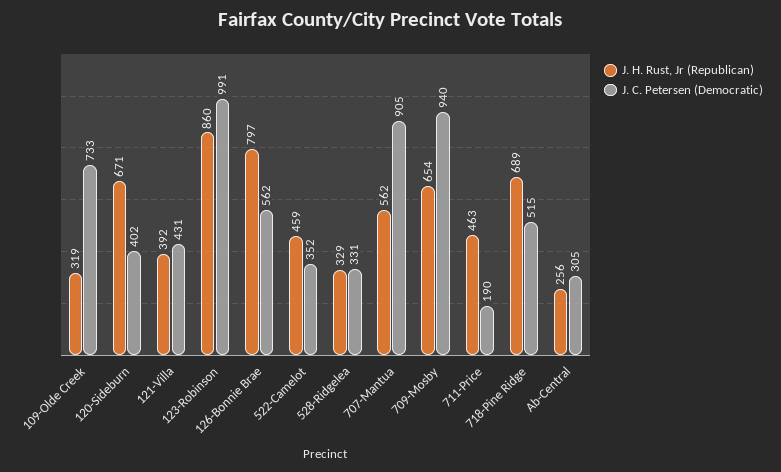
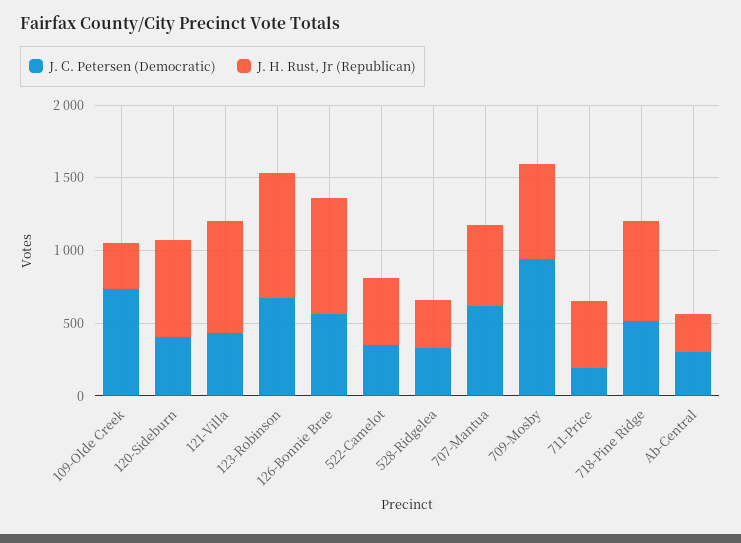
  {
    "J. H. Rust, Jr (Republican)": {
      "109-Olde Creek": 319,
      "120-Sideburn": 671,
-     "121-Villa": 392,
+     "121-Villa": 800,
      "123-Robinson": 860,
      "126-Bonnie Brae": 797,
      "522-Camelot": 459,
      "528-Ridgelea": 329,
      "707-Mantua": 562,
      "709-Mosby": 654,
      "711-Price": 463,
      "718-Pine Ridge": 689,
      "Ab-Central": 256
    },
    "J. C. Petersen (Democratic)": {
      "109-Olde Creek": 733,
      "120-Sideburn": 402,
      "121-Villa": 431,
-     "123-Robinson": 991,
+     "123-Robinson": 700,
      "126-Bonnie Brae": 562,
      "522-Camelot": 352,
      "528-Ridgelea": 331,
-     "707-Mantua": 905,
+     "707-Mantua": 600,
      "709-Mosby": 940,
      "711-Price": 190,
      "718-Pine Ridge": 515,
      "Ab-Central": 305
    }
  }

